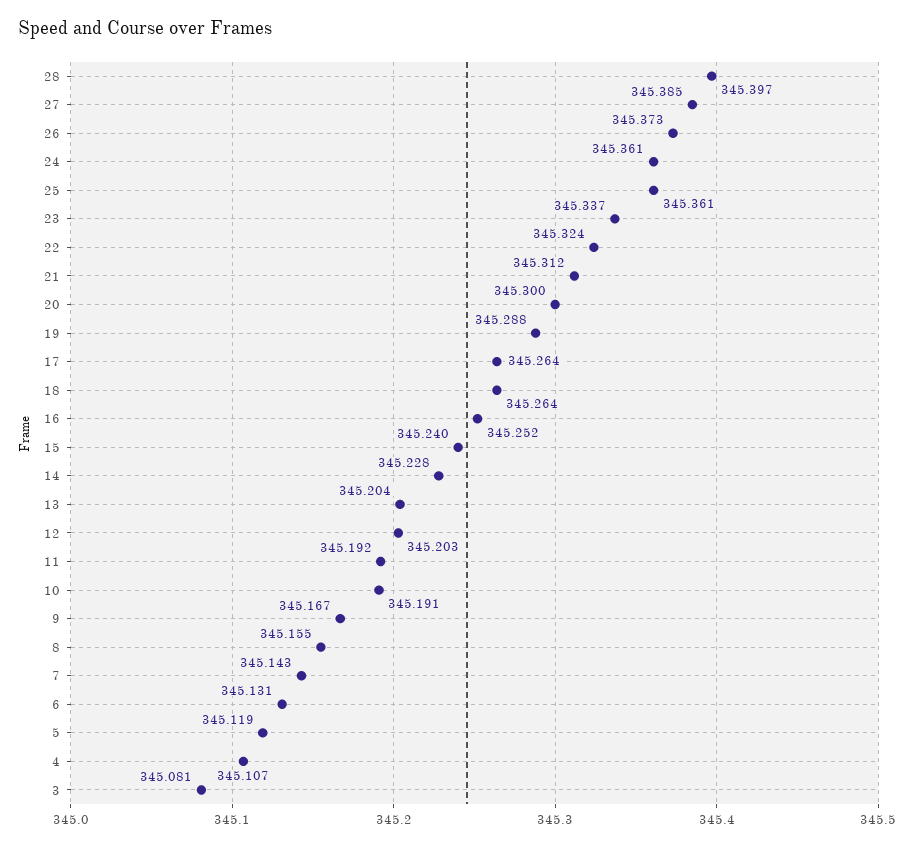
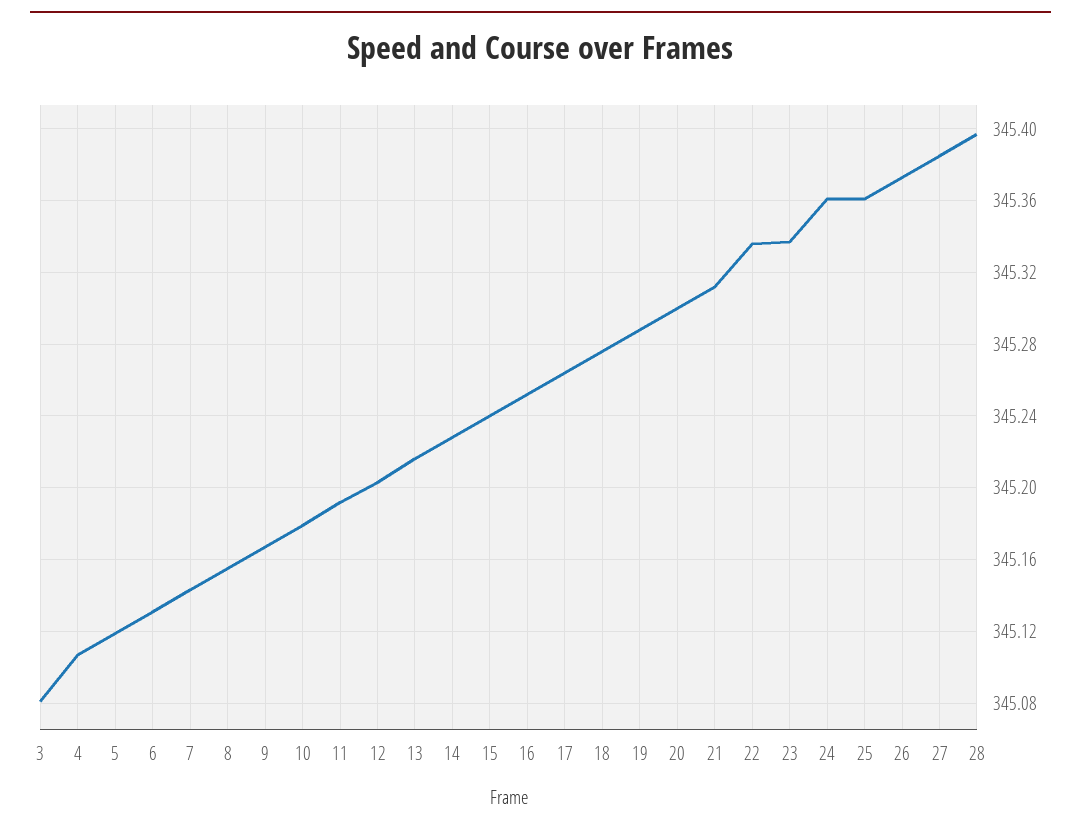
  {
    "28": 345.397,
    "27": 345.385,
    "26": 345.373,
    "24": 345.361,
    "25": 345.361,
    "23": 345.337,
-   "22": 345.324,
+   "22": 345.335,
    "21": 345.312,
    "20": 345.3,
    "19": 345.288,
    "17": 345.264,
-   "18": 345.264,
+   "18": 345.275,
    "16": 345.252,
    "15": 345.24,
    "14": 345.228,
-   "13": 345.204,
+   "13": 345.215,
    "12": 345.203,
    "11": 345.192,
-   "10": 345.191,
+   "10": 345.18,
    "9": 345.167,
    "8": 345.155,
    "7": 345.143,
    "6": 345.131,
    "5": 345.119,
    "4": 345.107,
    "3": 345.081
  }

